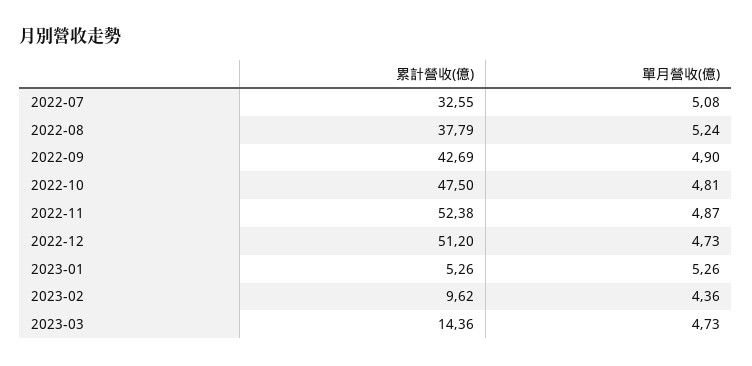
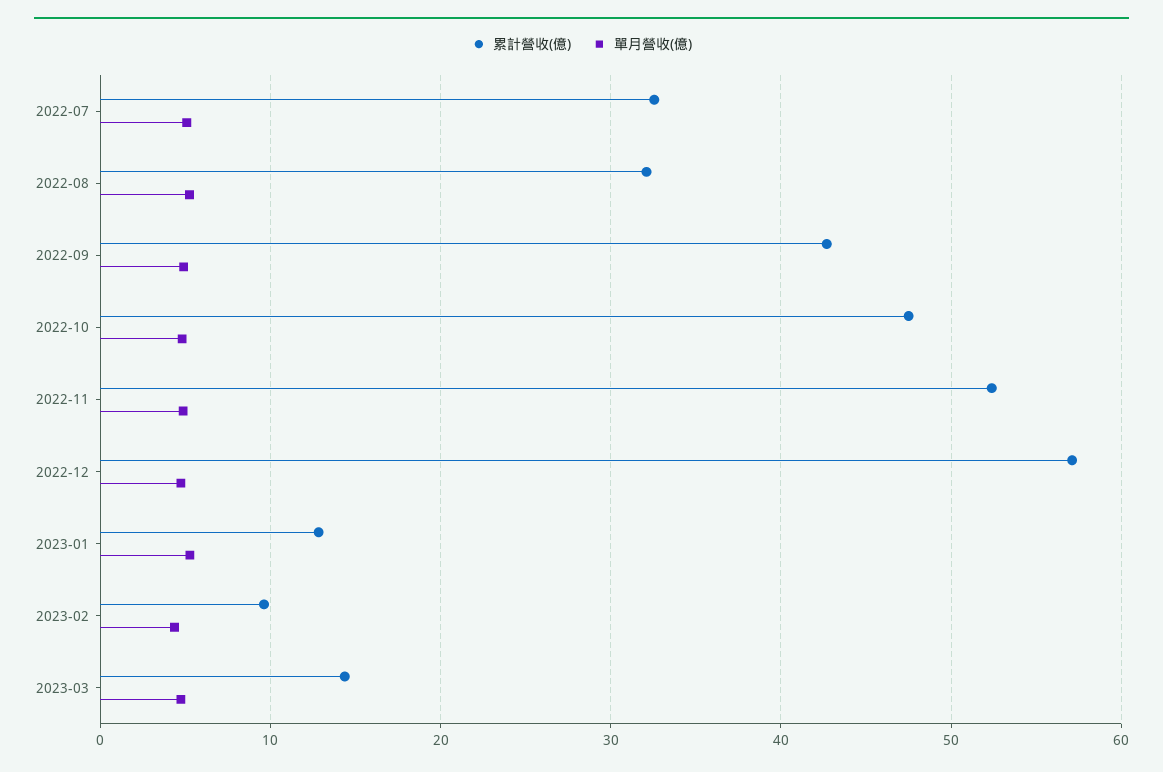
  {
    "累計營收(億)": {
      "2022-07": 32.55,
-     "2022-08": 37.79,
+     "2022-08": 32,
      "2022-09": 42.69,
      "2022-10": 47.5,
      "2022-11": 52.38,
-     "2022-12": 51.2,
+     "2022-12": 57,
-     "2023-01": 5.26,
+     "2023-01": 13,
      "2023-02": 9.62,
      "2023-03": 14.36
    },
    "單月營收(億)": {
      "2022-07": 5.08,
      "2022-08": 5.24,
      "2022-09": 4.9,
      "2022-10": 4.81,
      "2022-11": 4.87,
      "2022-12": 4.73,
      "2023-01": 5.26,
      "2023-02": 4.36,
      "2023-03": 4.73
    }
  }

